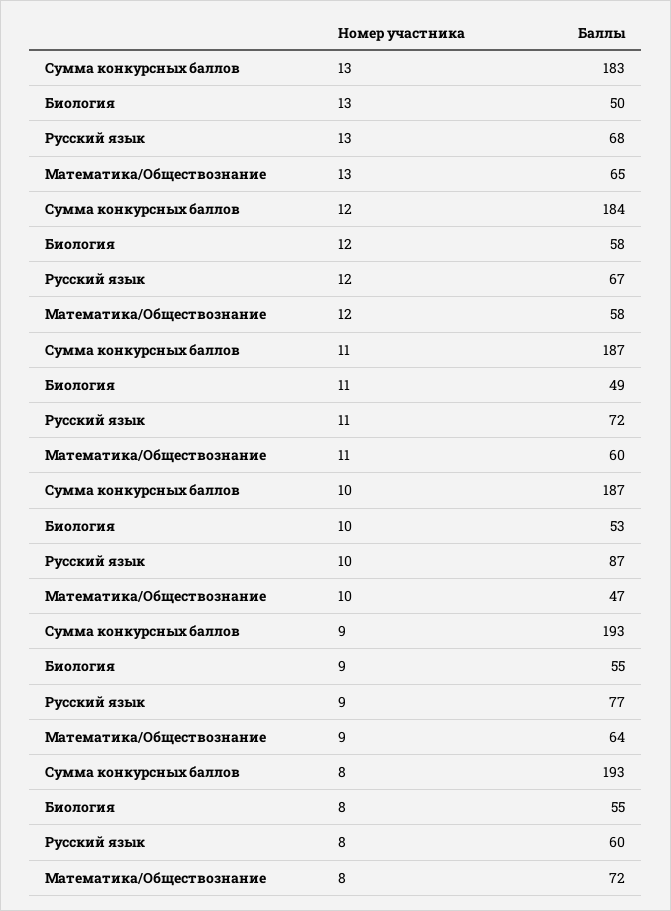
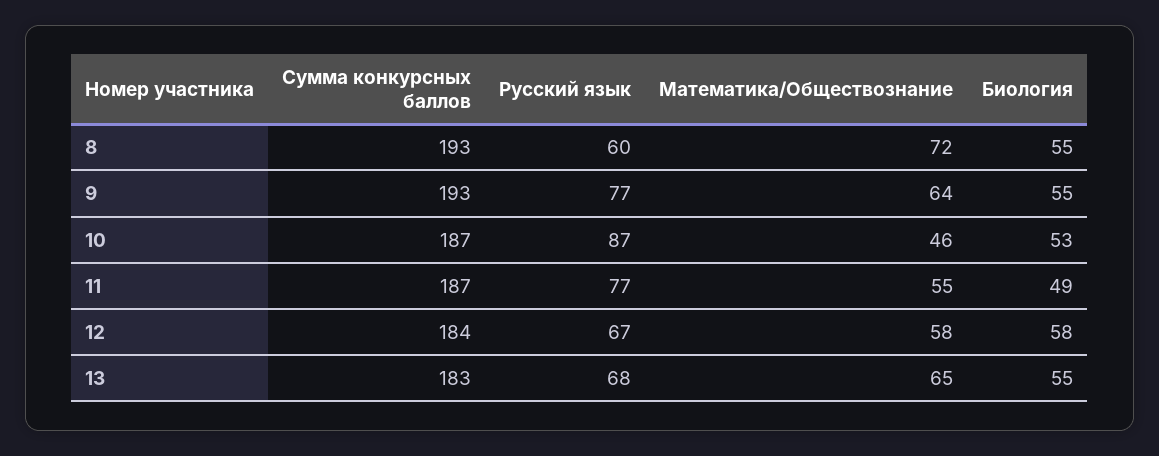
  {
    "Сумма конкурсных баллов": {
      "13": 183,
      "12": 184,
      "11": 187,
      "10": 187,
      "9": 193,
      "8": 193
    },
    "Биология": {
-     "13": 50,
+     "13": 55,
      "12": 58,
      "11": 49,
      "10": 53,
      "9": 55,
      "8": 55
    },
    "Русский язык": {
      "13": 68,
      "12": 67,
-     "11": 72,
+     "11": 77,
      "10": 87,
      "9": 77,
      "8": 60
    },
    "Математика/Обществознание": {
      "13": 65,
      "12": 58,
-     "11": 60,
+     "11": 55,
-     "10": 47,
+     "10": 46,
      "9": 64,
      "8": 72
    }
  }

